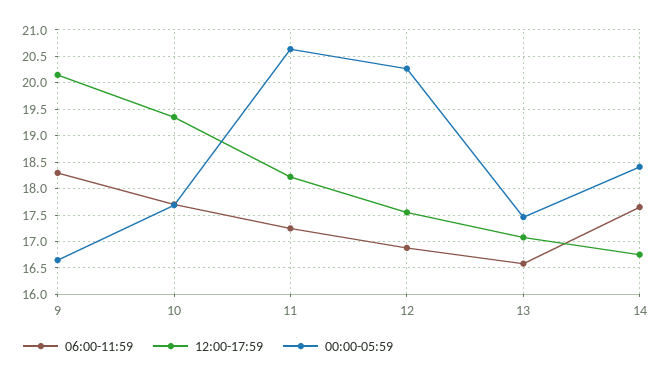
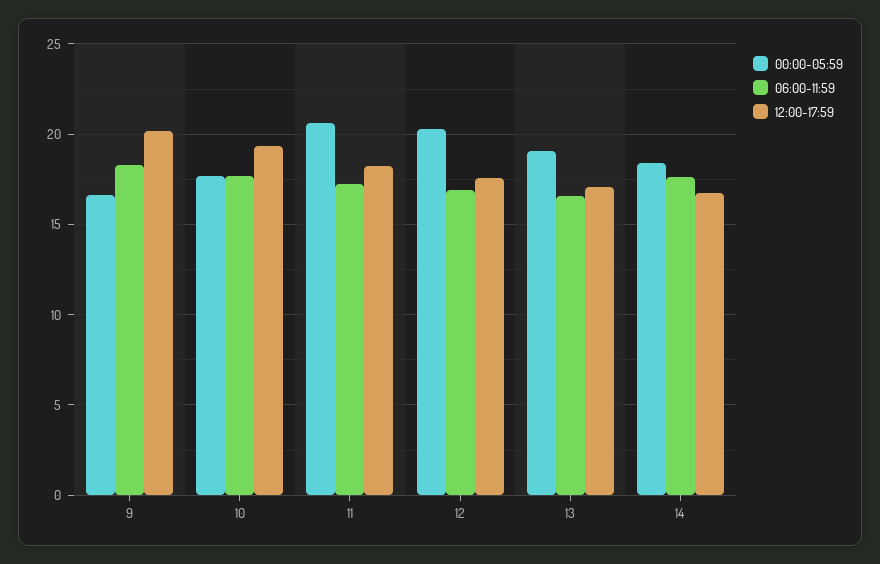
  {
    "06:00-11:59": {
      "9": 18.25,
      "10": 17.75,
      "11": 17.25,
      "12": 17,
      "13": 16.5,
      "14": 17.75
    },
    "12:00-17:59": {
      "9": 20.25,
      "10": 19.25,
      "11": 18.25,
      "12": 17.5,
      "13": 17,
      "14": 16.75
    },
    "00:00-05:59": {
      "9": 16.75,
      "10": 17.75,
      "11": 20.75,
      "12": 20.25,
-     "13": 17.5,
+     "13": 19,
      "14": 18.5
    }
  }

